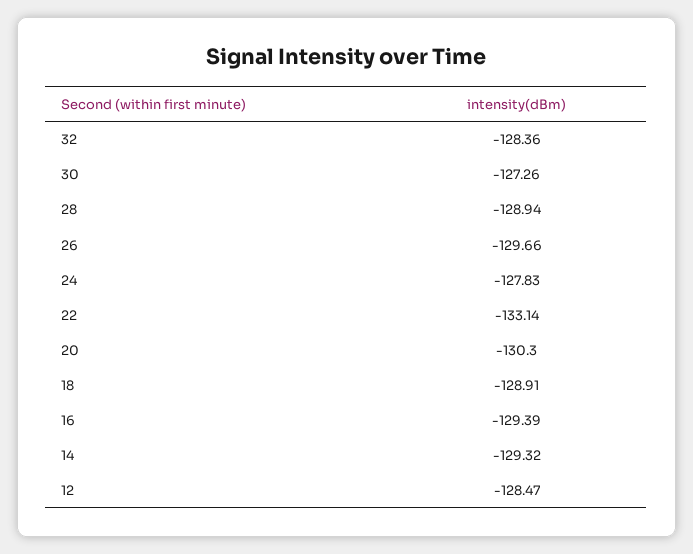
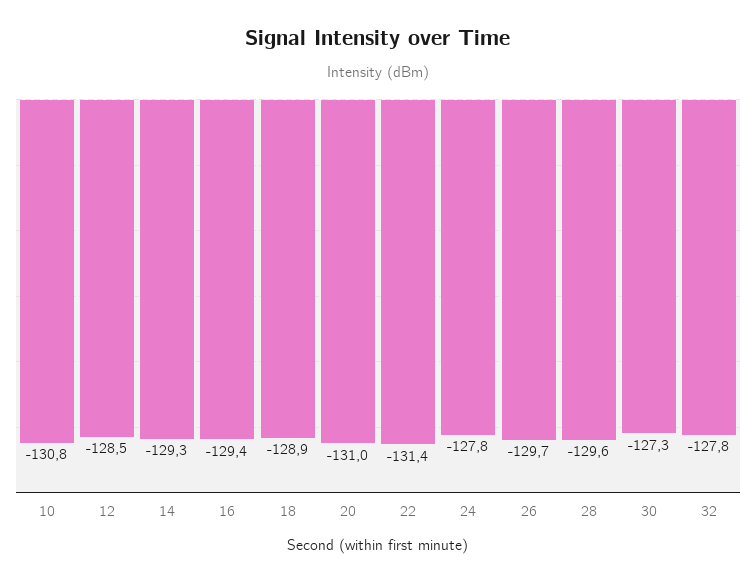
  {
-   "32": -128.36,
+   "32": -127.8,
    "30": -127.26,
-   "28": -128.94,
+   "28": -129.6,
    "26": -129.66,
    "24": -127.83,
-   "22": -133.14,
+   "22": -131.4,
-   "20": -130.3,
+   "20": -131,
    "18": -128.91,
    "16": -129.39,
    "14": -129.32,
-   "12": -128.47
+   "12": -128.47,
+   "10": -130.8
  }

